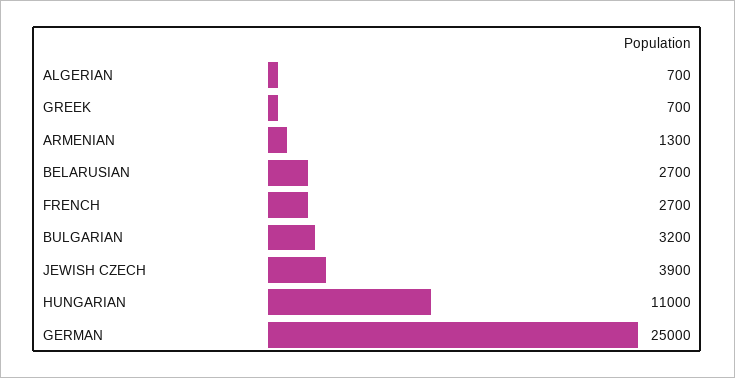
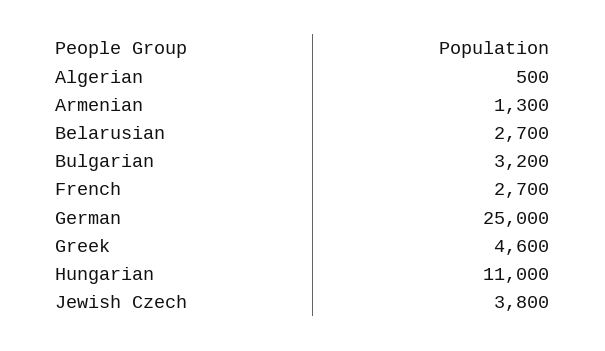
  {
-   "ALGERIAN": 700,
+   "ALGERIAN": 500,
-   "GREEK": 700,
+   "GREEK": 4600,
    "ARMENIAN": 1300,
    "BELARUSIAN": 2700,
    "FRENCH": 2700,
    "BULGARIAN": 3200,
-   "JEWISH CZECH": 3900,
+   "JEWISH CZECH": 3800,
    "HUNGARIAN": 11000,
    "GERMAN": 25000
  }

